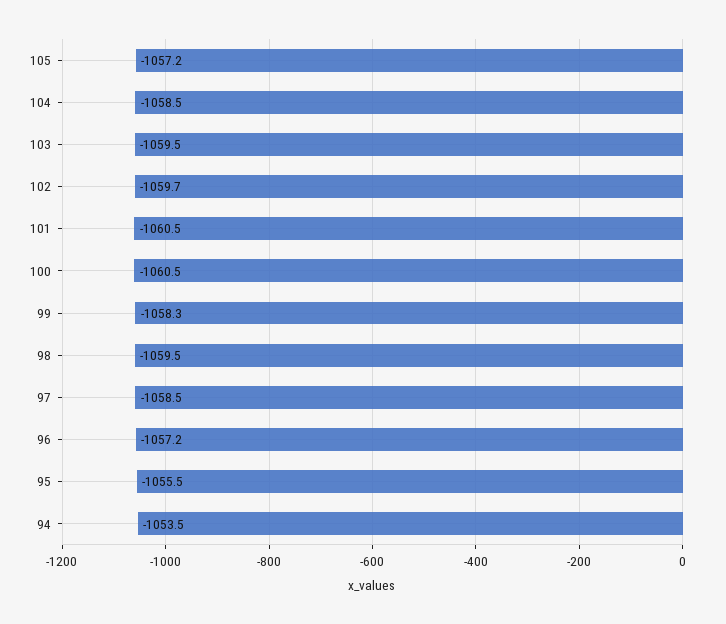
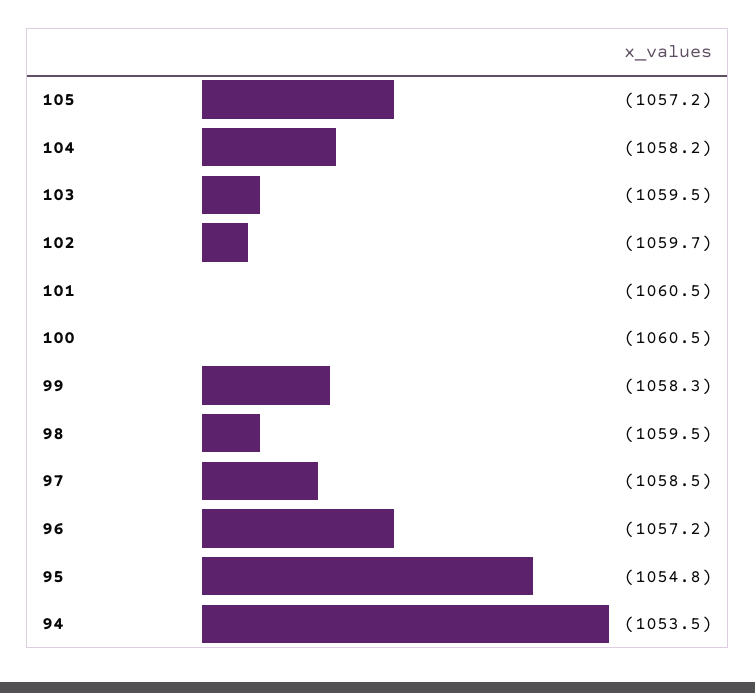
  {
    "105": -1057.2,
-   "104": -1058.5,
+   "104": -1058.2,
    "103": -1059.5,
    "102": -1059.7,
    "101": -1060.5,
    "100": -1060.5,
    "99": -1058.3,
    "98": -1059.5,
    "97": -1058.5,
    "96": -1057.2,
-   "95": -1055.5,
+   "95": -1054.8,
    "94": -1053.5
  }

